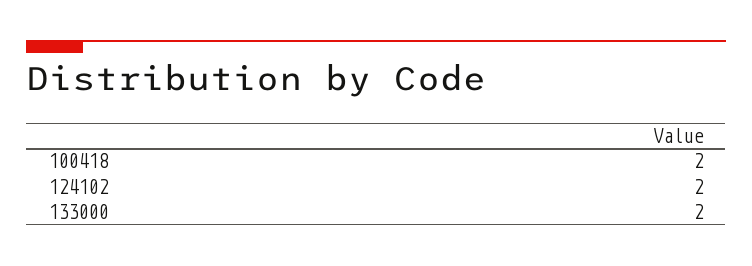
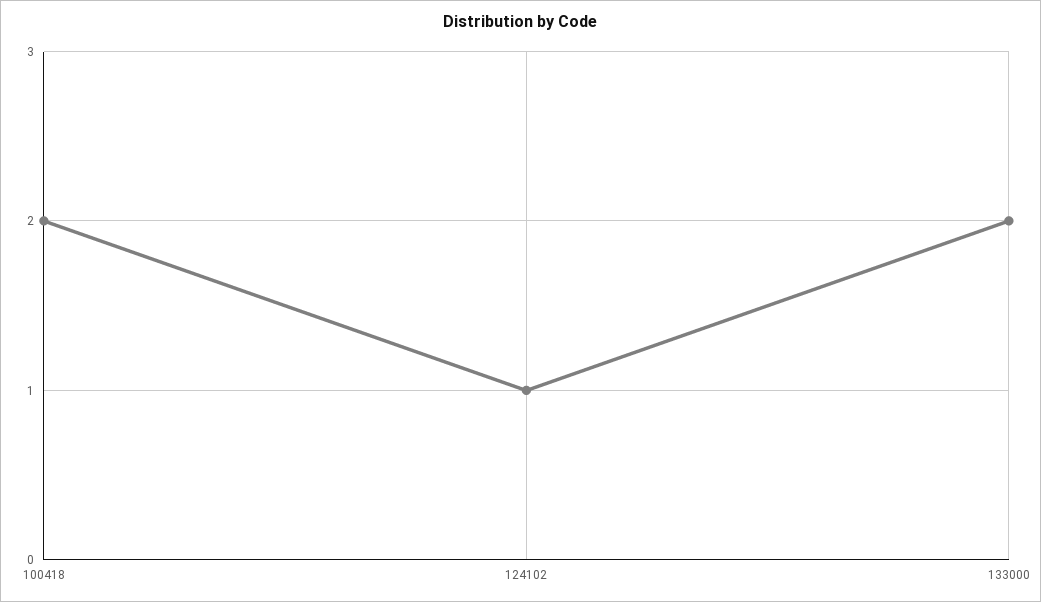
  {
    "100418": 2,
-   "124102": 2,
+   "124102": 1,
    "133000": 2
  }

